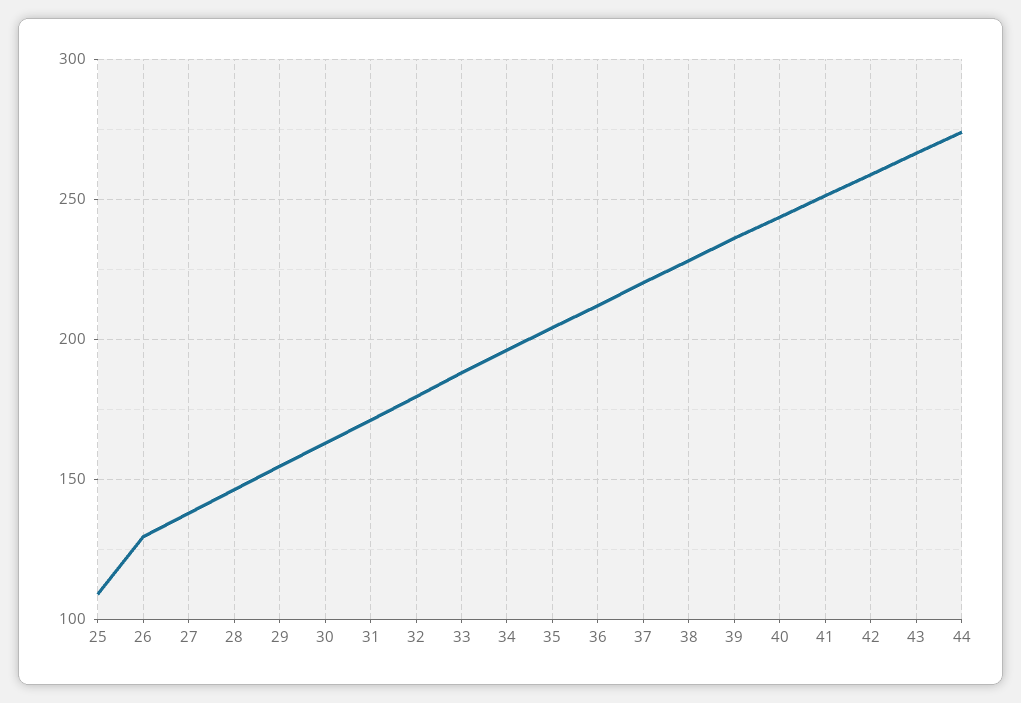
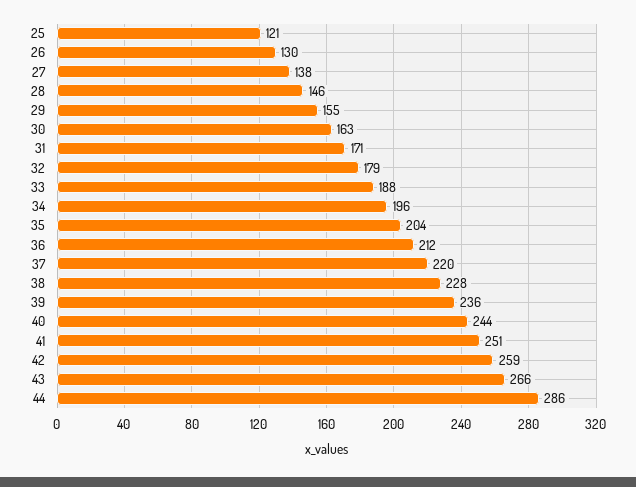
  {
-   "25": 110,
+   "25": 121,
    "26": 130,
    "27": 138,
    "28": 146,
    "29": 155,
    "30": 163,
    "31": 171,
    "32": 179,
    "33": 188,
    "34": 196,
    "35": 204,
    "36": 212,
    "37": 220,
    "38": 228,
    "39": 236,
    "40": 244,
    "41": 251,
    "42": 259,
    "43": 266,
-   "44": 275
+   "44": 286
  }

